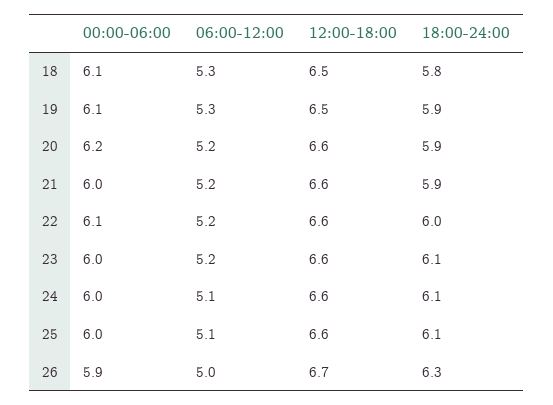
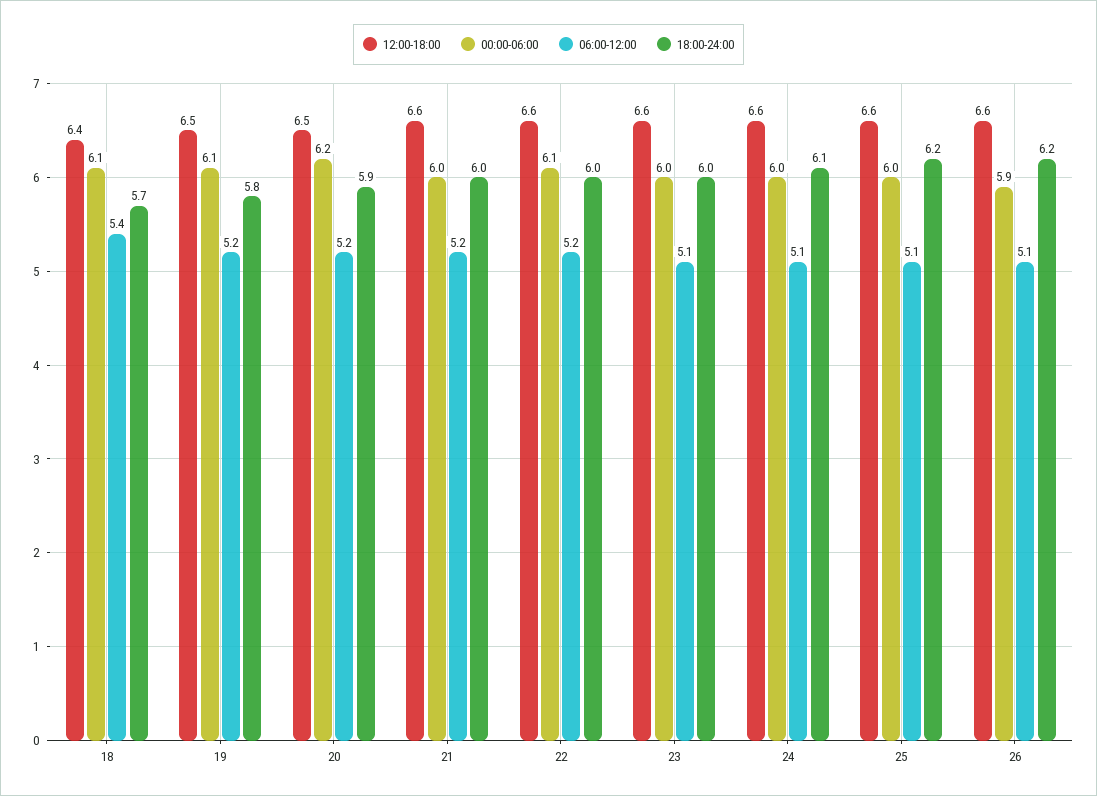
  {
    "00:00-06:00": {
      "18": 6.1,
      "19": 6.1,
      "20": 6.2,
      "21": 6,
      "22": 6.1,
      "23": 6,
      "24": 6,
      "25": 6,
      "26": 5.9
    },
    "06:00-12:00": {
-     "18": 5.3,
+     "18": 5.4,
-     "19": 5.3,
+     "19": 5.2,
      "20": 5.2,
      "21": 5.2,
      "22": 5.2,
-     "23": 5.2,
+     "23": 5.1,
      "24": 5.1,
      "25": 5.1,
-     "26": 5
+     "26": 5.1
    },
    "12:00-18:00": {
-     "18": 6.5,
+     "18": 6.4,
      "19": 6.5,
-     "20": 6.6,
+     "20": 6.5,
      "21": 6.6,
      "22": 6.6,
      "23": 6.6,
      "24": 6.6,
      "25": 6.6,
-     "26": 6.7
+     "26": 6.6
    },
    "18:00-24:00": {
-     "18": 5.8,
+     "18": 5.7,
-     "19": 5.9,
+     "19": 5.8,
      "20": 5.9,
-     "21": 5.9,
+     "21": 6,
      "22": 6,
-     "23": 6.1,
+     "23": 6,
      "24": 6.1,
-     "25": 6.1,
+     "25": 6.2,
-     "26": 6.3
+     "26": 6.2
    }
  }

